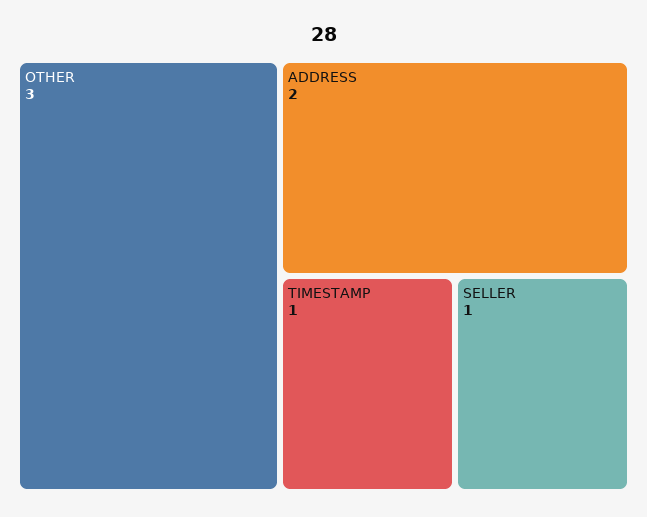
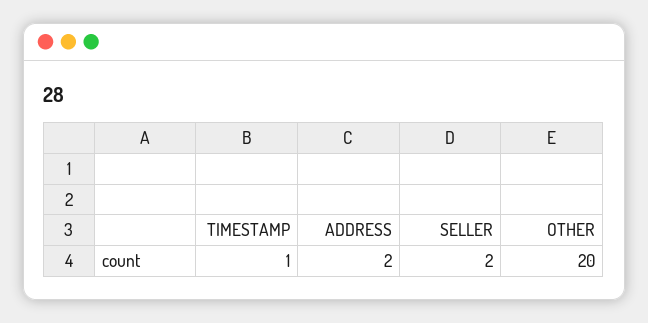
  {
-   "OTHER": 3,
+   "OTHER": 20,
    "ADDRESS": 2,
    "TIMESTAMP": 1,
-   "SELLER": 1
+   "SELLER": 2
  }

